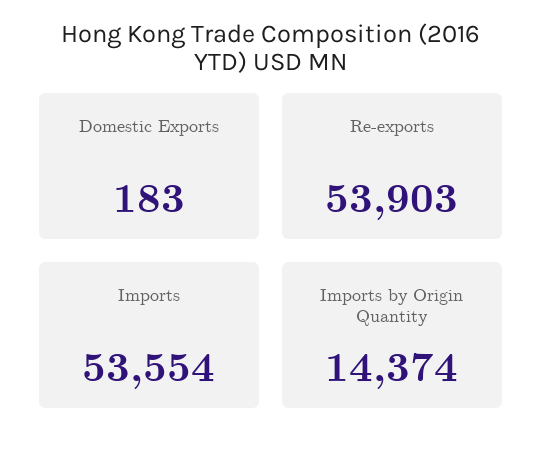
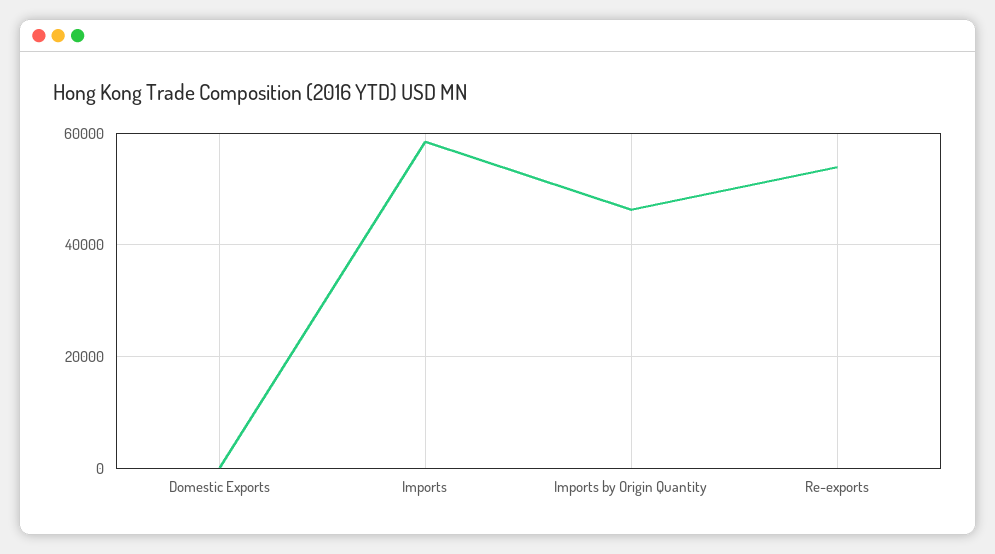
  {
    "Domestic Exports": 183,
    "Re-exports": 53903,
-   "Imports": 53554,
+   "Imports": 58000,
-   "Imports by Origin Quantity": 14374
+   "Imports by Origin Quantity": 46000
  }

